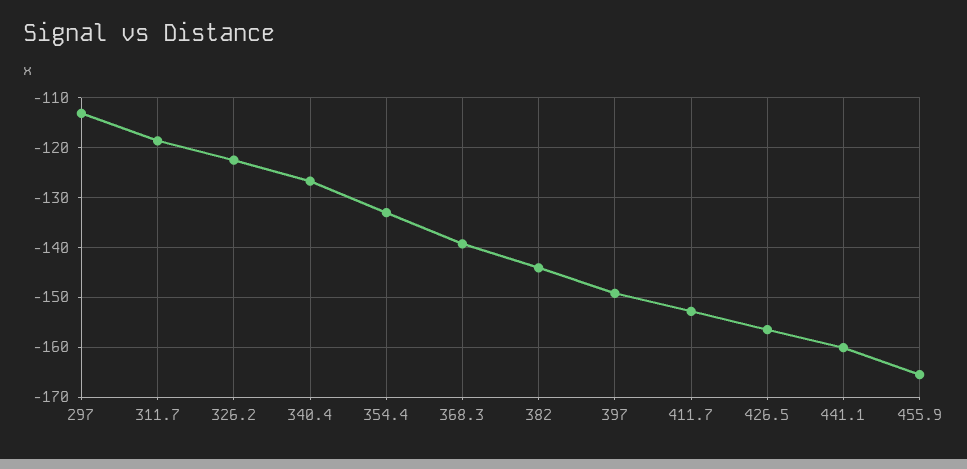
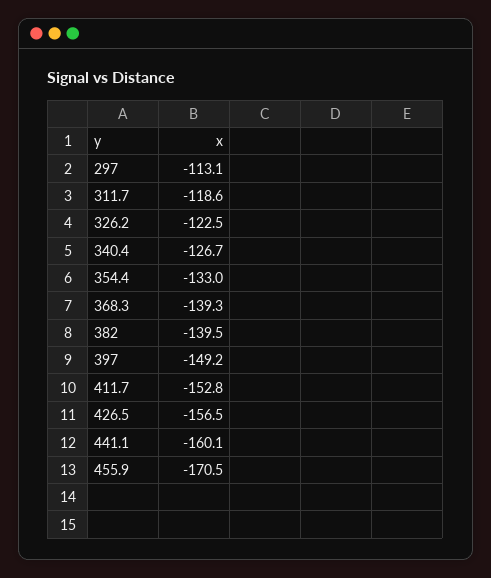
  {
    "297": -113.1,
    "311.7": -118.6,
    "326.2": -122.5,
    "340.4": -126.7,
    "354.4": -133,
    "368.3": -139.3,
-   "382": -144,
+   "382": -139.5,
    "397": -149.2,
    "411.7": -152.8,
    "426.5": -156.5,
    "441.1": -160.1,
-   "455.9": -166
+   "455.9": -170.5
  }

